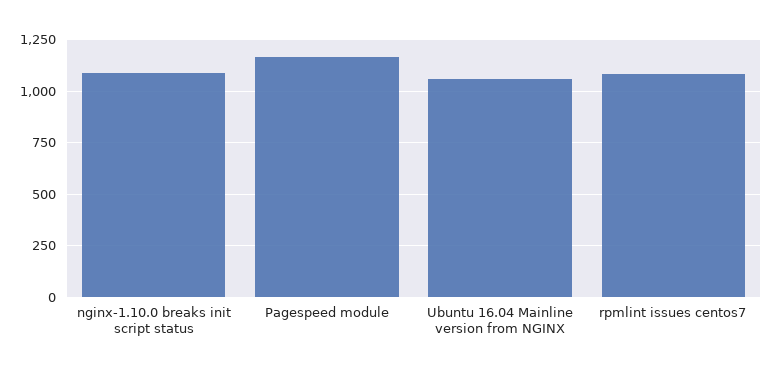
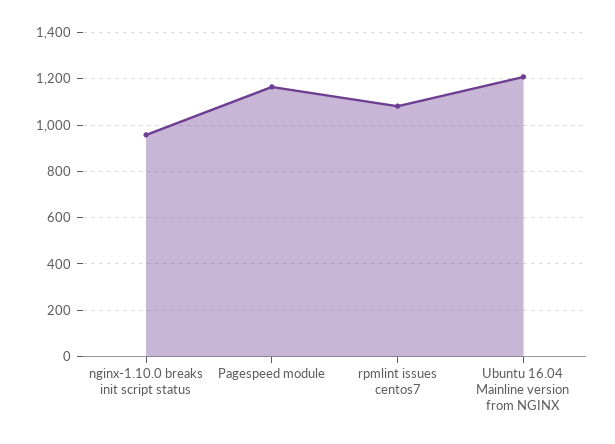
  {
-   "nginx-1.10.0 breaks init script status": 1100,
+   "nginx-1.10.0 breaks init script status": 950,
    "Pagespeed module": 1150,
-   "Ubuntu 16.04 Mainline version from NGINX": 1050,
+   "Ubuntu 16.04 Mainline version from NGINX": 1200,
    "rpmlint issues centos7": 1100
  }

